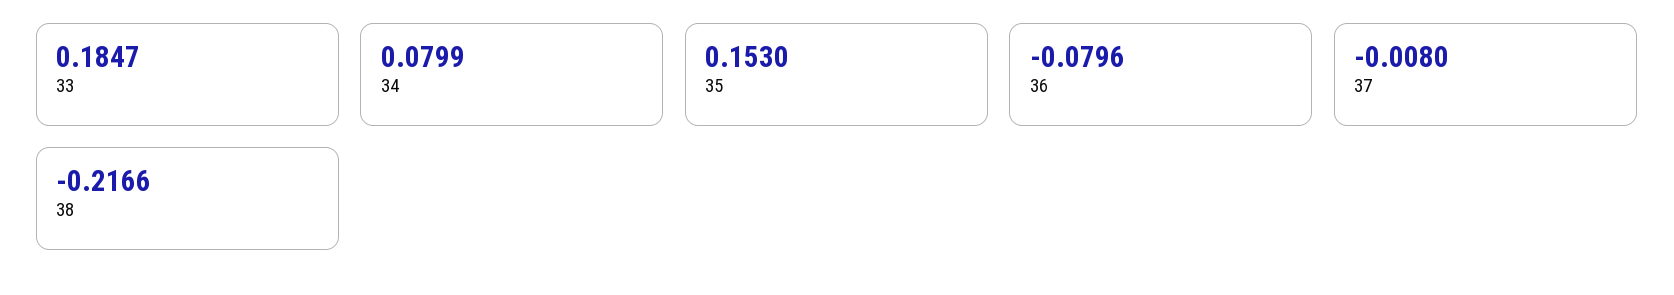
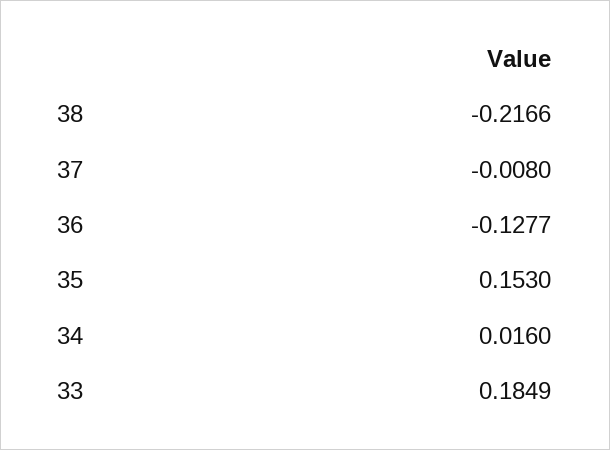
  {
-   "33": 0.1847,
+   "33": 0.1849,
-   "34": 0.0799,
+   "34": 0.016,
    "35": 0.153,
-   "36": -0.0796,
+   "36": -0.1277,
    "37": -0.008,
    "38": -0.2166
  }

